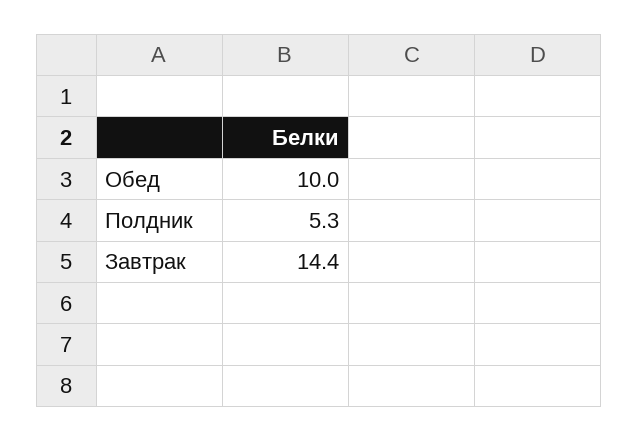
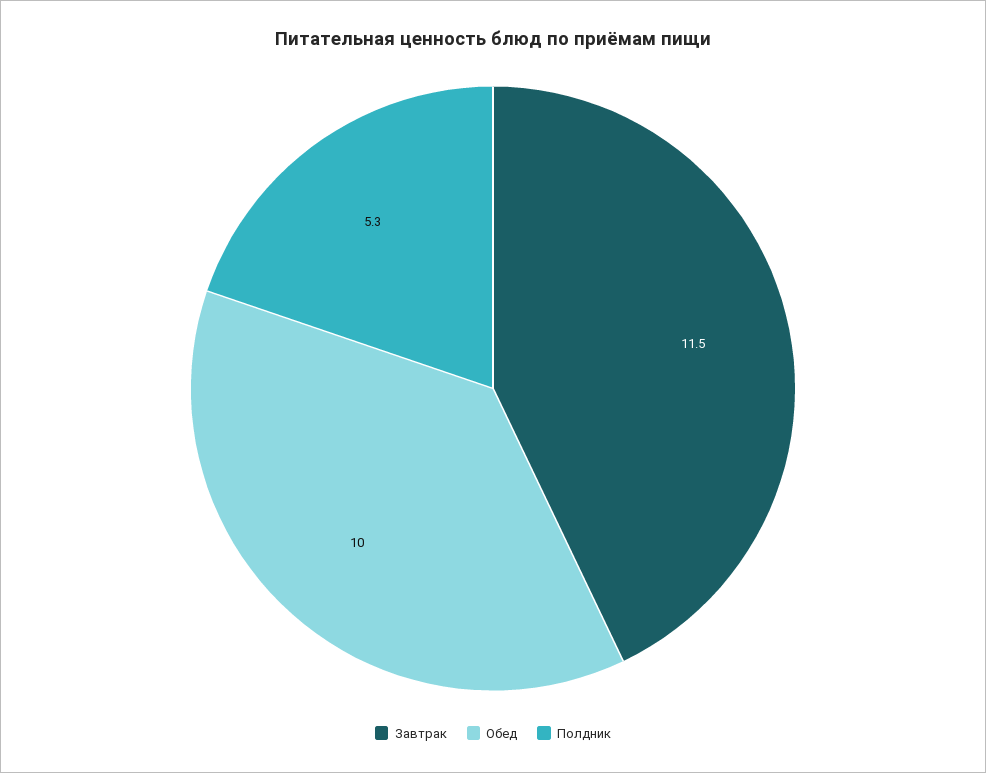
  {
    "Обед": 10,
    "Полдник": 5.3,
-   "Завтрак": 14.4
+   "Завтрак": 11.5
  }

